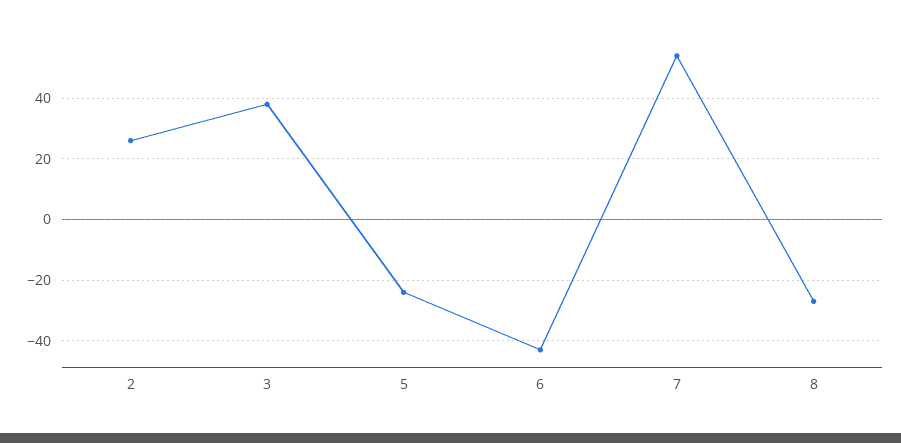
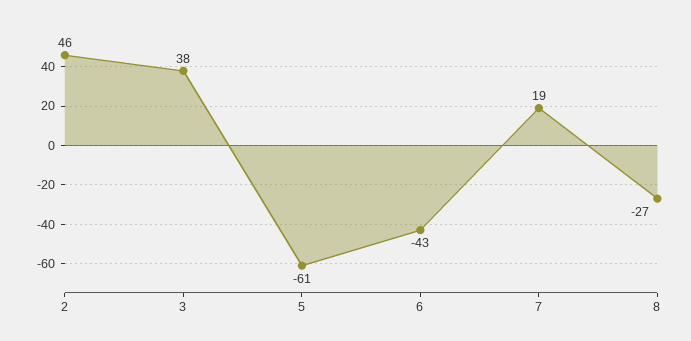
  {
-   "2": 25,
+   "2": 46,
    "3": 38,
-   "5": -25,
+   "5": -61,
    "6": -43,
-   "7": 55,
+   "7": 19,
    "8": -27
  }

